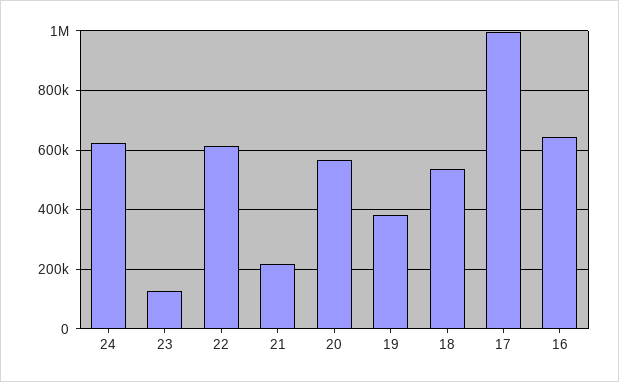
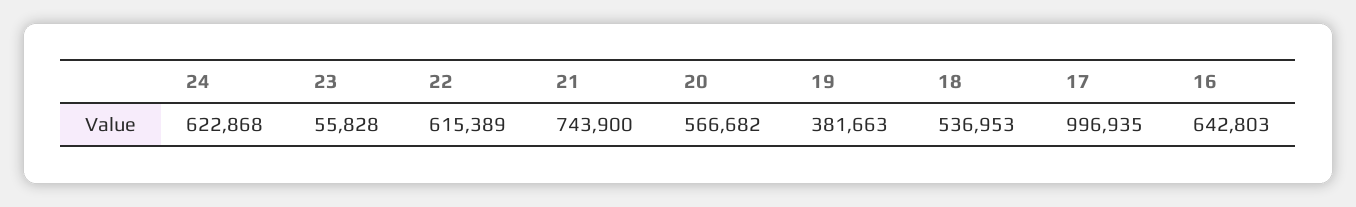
  {
    "24": 622868,
-   "23": 125000,
+   "23": 55828,
    "22": 615389,
-   "21": 225000,
+   "21": 743900,
    "20": 566682,
    "19": 381663,
    "18": 536953,
    "17": 996935,
    "16": 642803
  }

